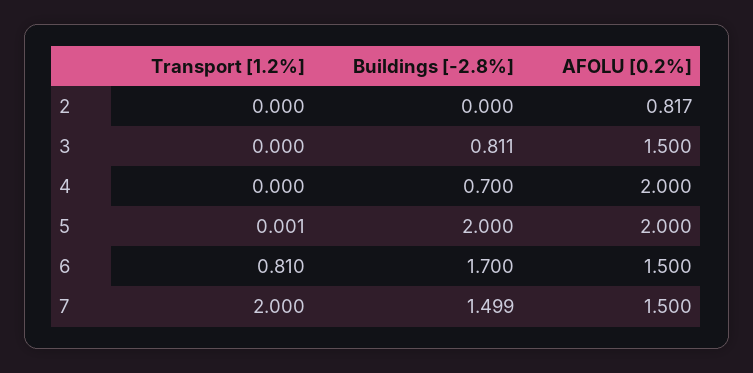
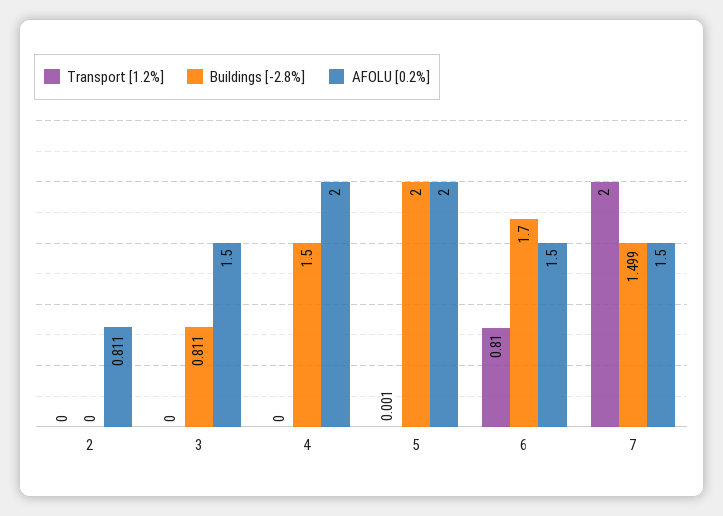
  {
    "Transport [1.2%]": {
      "2": 0,
      "3": 0,
      "4": 0,
      "5": 0.001,
      "6": 0.81,
      "7": 2
    },
    "Buildings [-2.8%]": {
      "2": 0,
      "3": 0.811,
-     "4": 0.7,
+     "4": 1.5,
      "5": 2,
      "6": 1.7,
      "7": 1.499
    },
    "AFOLU [0.2%]": {
-     "2": 0.817,
+     "2": 0.811,
      "3": 1.5,
      "4": 2,
      "5": 2,
      "6": 1.5,
      "7": 1.5
    }
  }

